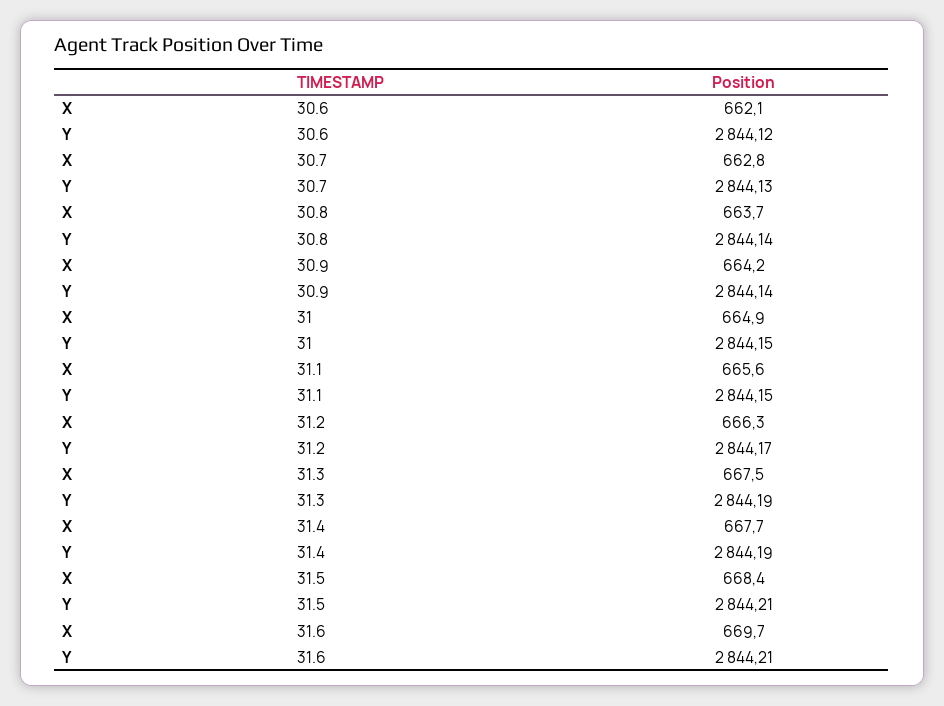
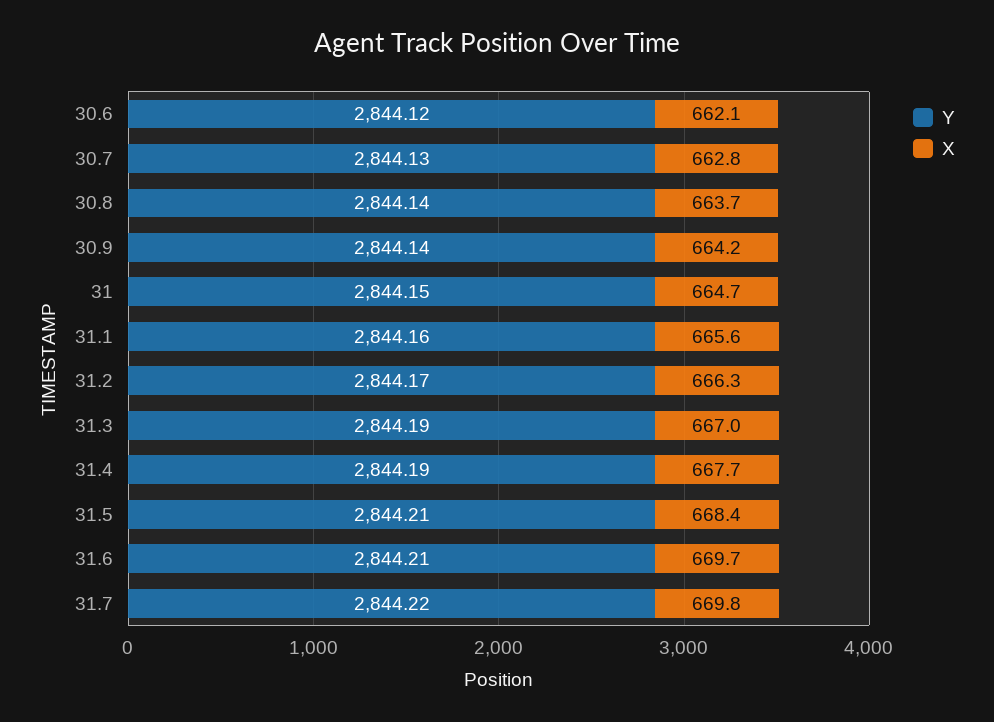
  {
    "X": {
      "30.6": 662.1,
      "30.7": 662.8,
      "30.8": 663.7,
      "30.9": 664.2,
-     "31": 664.9,
+     "31": 664.7,
      "31.1": 665.6,
      "31.2": 666.3,
-     "31.3": 667.5,
+     "31.3": 667,
      "31.4": 667.7,
      "31.5": 668.4,
-     "31.6": 669.7
+     "31.6": 669.7,
+     "31.7": 669.8
    },
    "Y": {
      "30.6": 2844.12,
      "30.7": 2844.13,
      "30.8": 2844.14,
      "30.9": 2844.14,
      "31": 2844.15,
-     "31.1": 2844.15,
+     "31.1": 2844.16,
      "31.2": 2844.17,
      "31.3": 2844.19,
      "31.4": 2844.19,
      "31.5": 2844.21,
-     "31.6": 2844.21
+     "31.6": 2844.21,
+     "31.7": 2844.22
    }
  }

